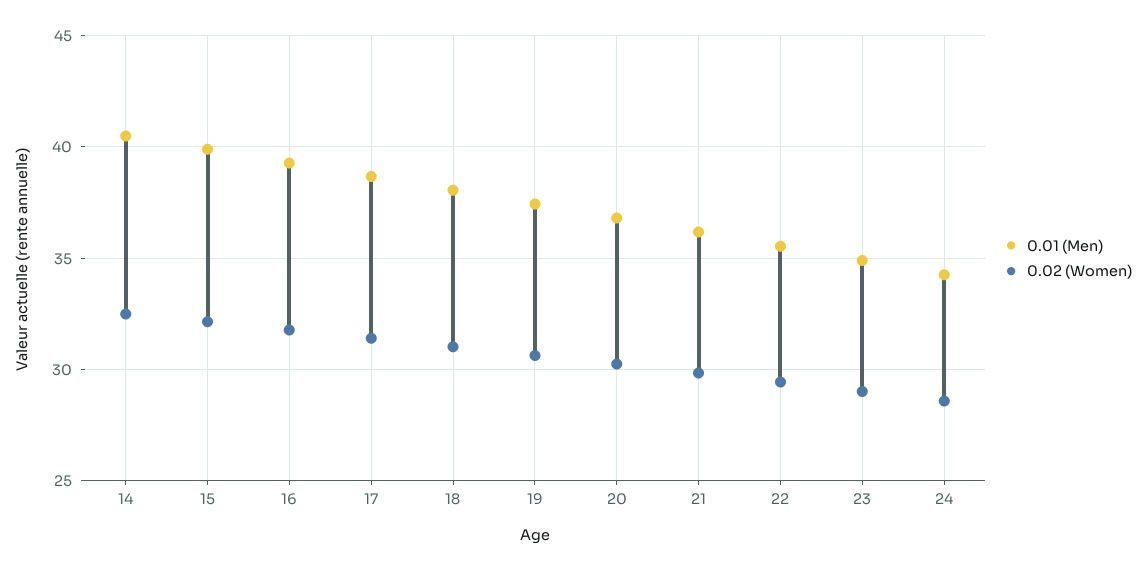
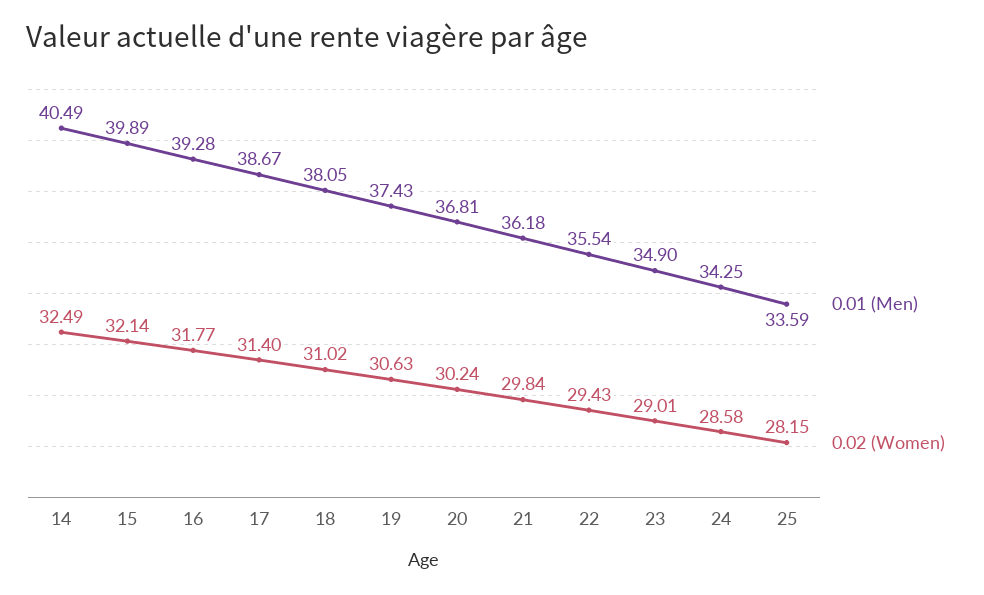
  {
    "0.01 (Men)": {
      "14": 40.49,
      "15": 39.89,
      "16": 39.28,
      "17": 38.67,
      "18": 38.05,
      "19": 37.43,
      "20": 36.81,
      "21": 36.18,
      "22": 35.54,
      "23": 34.9,
-     "24": 34.25
+     "24": 34.25,
+     "25": 33.59
    },
    "0.02 (Women)": {
      "14": 32.49,
      "15": 32.14,
      "16": 31.77,
      "17": 31.4,
      "18": 31.02,
      "19": 30.63,
      "20": 30.24,
      "21": 29.84,
      "22": 29.43,
      "23": 29.01,
-     "24": 28.58
+     "24": 28.58,
+     "25": 28.15
    }
  }

